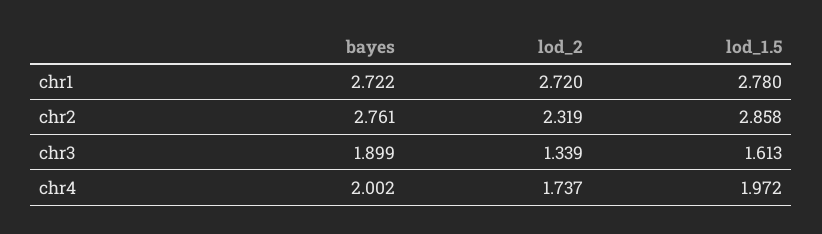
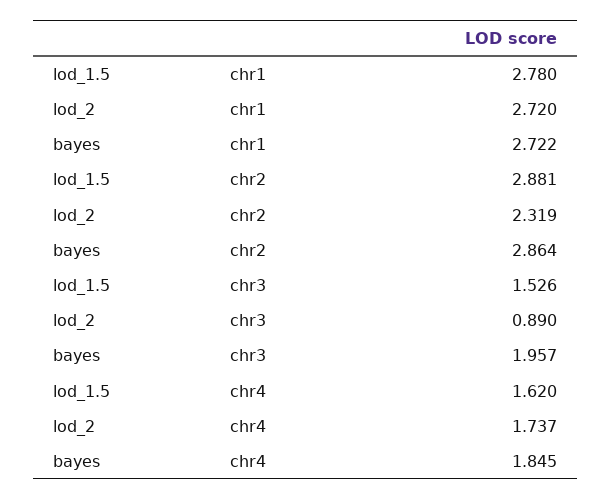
  {
    "bayes": {
      "chr1": 2.722,
-     "chr2": 2.761,
+     "chr2": 2.864,
-     "chr3": 1.899,
+     "chr3": 1.957,
-     "chr4": 2.002
+     "chr4": 1.845
    },
    "lod_2": {
      "chr1": 2.72,
      "chr2": 2.319,
-     "chr3": 1.339,
+     "chr3": 0.89,
      "chr4": 1.737
    },
    "lod_1.5": {
      "chr1": 2.78,
-     "chr2": 2.858,
+     "chr2": 2.881,
-     "chr3": 1.613,
+     "chr3": 1.526,
-     "chr4": 1.972
+     "chr4": 1.62
    }
  }

